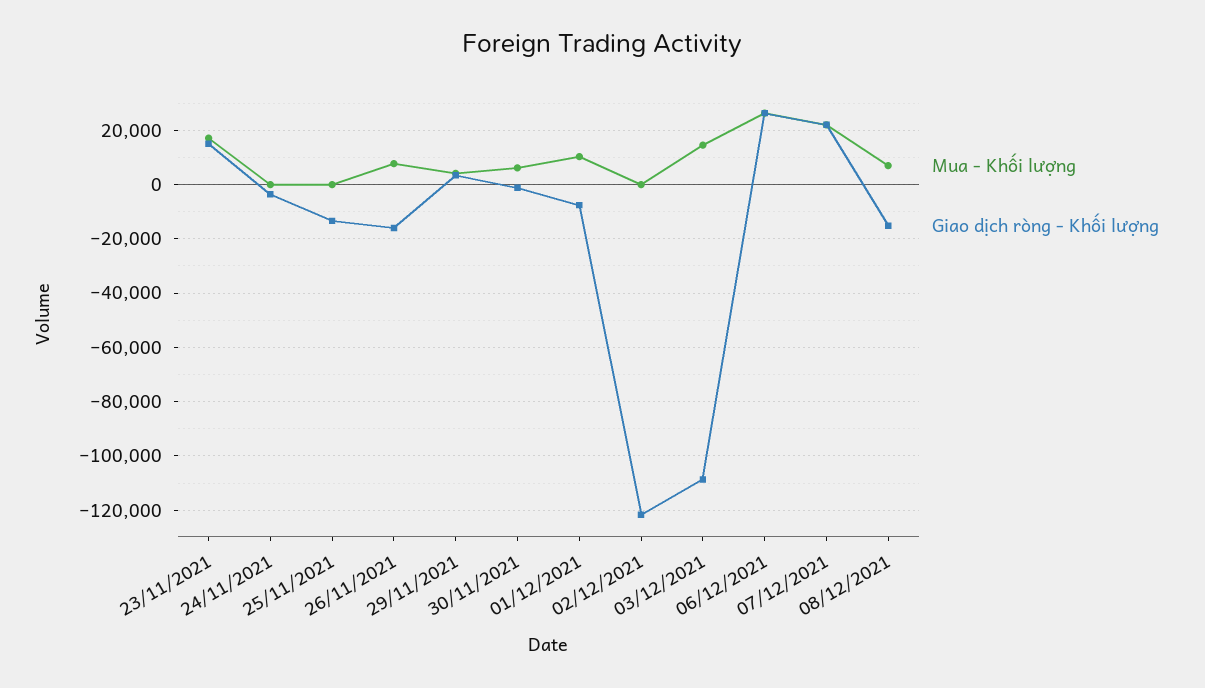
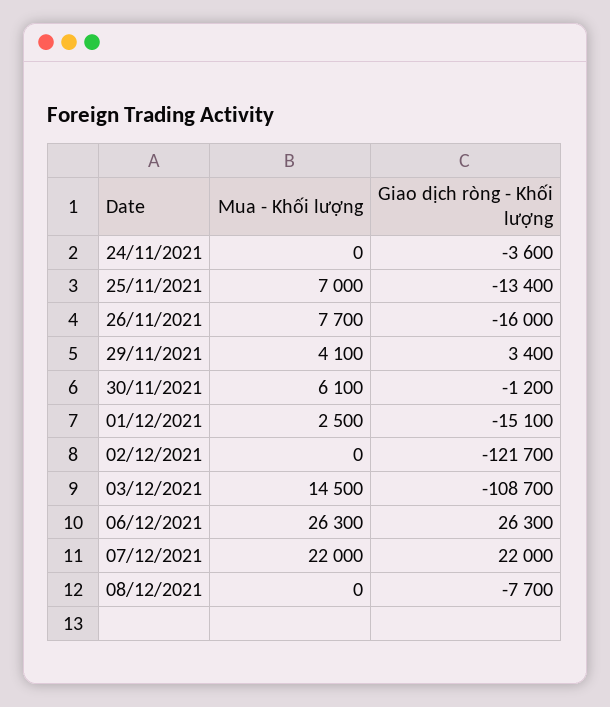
  {
    "Mua - Khối lượng": {
-     "23/11/2021": 17500,
      "24/11/2021": 0,
-     "25/11/2021": 0,
+     "25/11/2021": 7000,
      "26/11/2021": 7700,
      "29/11/2021": 4100,
      "30/11/2021": 6100,
-     "01/12/2021": 10000,
+     "01/12/2021": 2500,
      "02/12/2021": 0,
      "03/12/2021": 14500,
      "06/12/2021": 26300,
      "07/12/2021": 22000,
-     "08/12/2021": 7500
+     "08/12/2021": 0
    },
    "Giao dịch ròng - Khối lượng": {
-     "23/11/2021": 15000,
      "24/11/2021": -3600,
      "25/11/2021": -13400,
      "26/11/2021": -16000,
      "29/11/2021": 3400,
      "30/11/2021": -1200,
-     "01/12/2021": -7500,
+     "01/12/2021": -15100,
      "02/12/2021": -121700,
      "03/12/2021": -108700,
      "06/12/2021": 26300,
      "07/12/2021": 22000,
-     "08/12/2021": -15000
+     "08/12/2021": -7700
    }
  }

